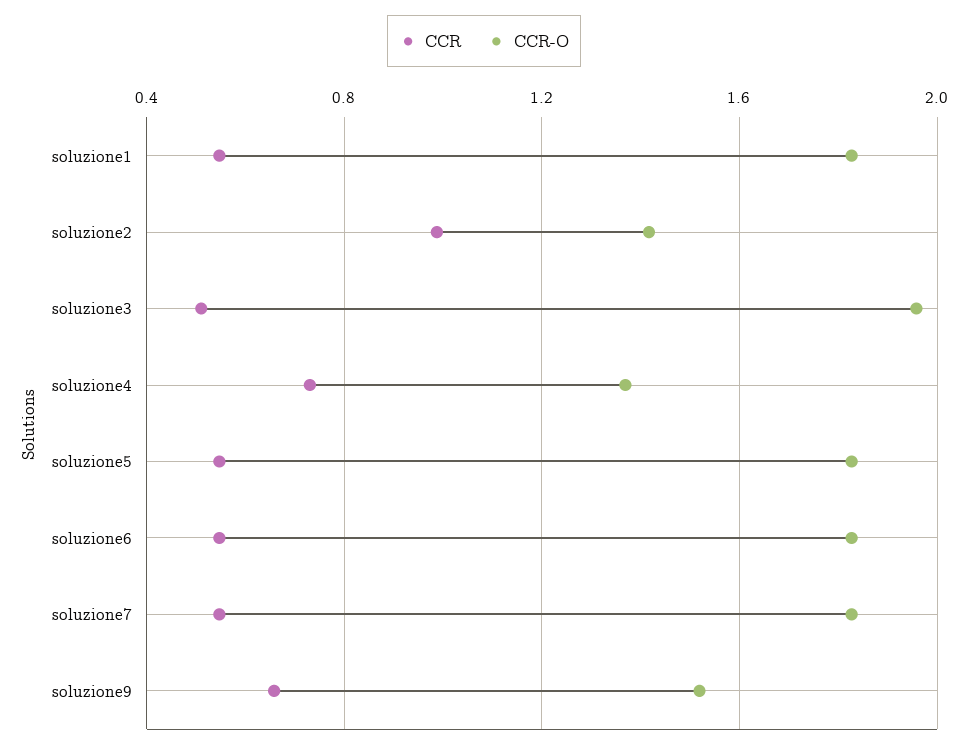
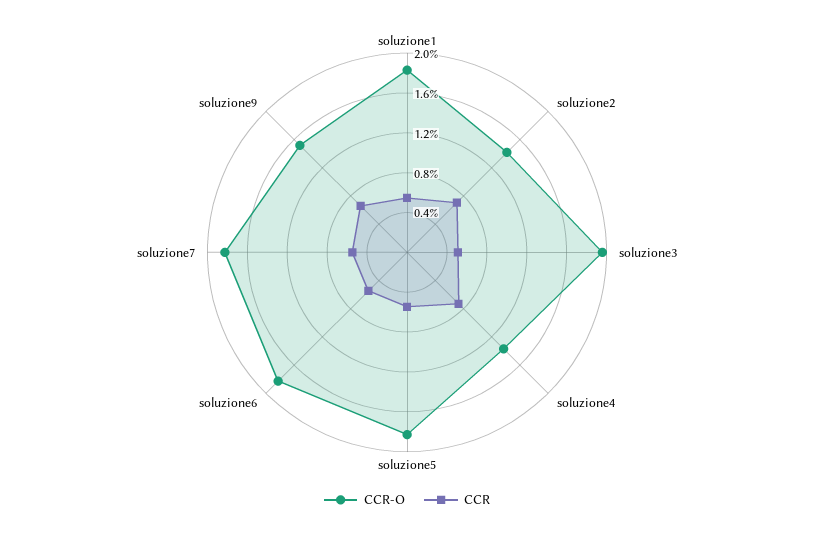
  {
    "CCR": {
      "soluzione1": 0.55,
-     "soluzione2": 1,
+     "soluzione2": 0.7,
      "soluzione3": 0.5,
      "soluzione4": 0.75,
      "soluzione5": 0.55,
      "soluzione6": 0.55,
      "soluzione7": 0.55,
      "soluzione9": 0.65
    },
    "CCR-O": {
      "soluzione1": 1.85,
      "soluzione2": 1.4,
      "soluzione3": 1.95,
      "soluzione4": 1.35,
      "soluzione5": 1.85,
      "soluzione6": 1.85,
      "soluzione7": 1.85,
      "soluzione9": 1.5
    }
  }

